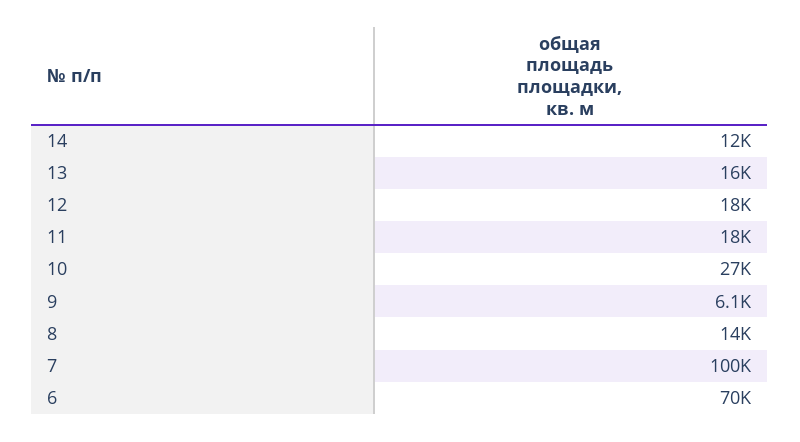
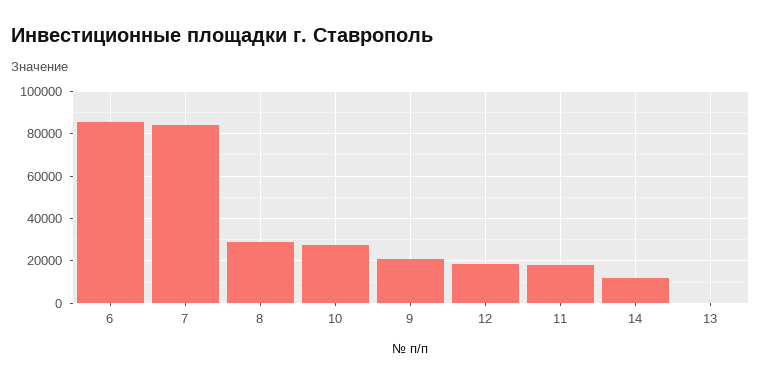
  {
    "14": 12000,
-   "13": 16000,
+   "13": 0,
    "12": 18000,
    "11": 18000,
    "10": 27000,
-   "9": 6100,
+   "9": 20000,
-   "8": 14000,
+   "8": 30000,
-   "7": 100000,
+   "7": 85000,
-   "6": 70000
+   "6": 85000
  }

